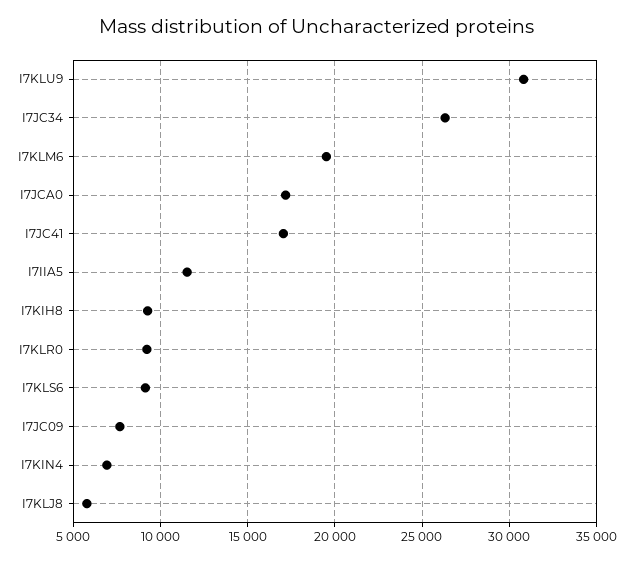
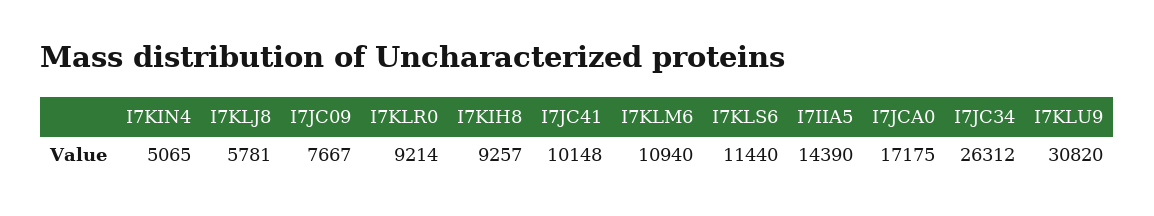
  {
    "I7KLU9": 30820,
    "I7JC34": 26312,
-   "I7KLM6": 19500,
+   "I7KLM6": 10940,
    "I7JCA0": 17175,
-   "I7JC41": 17000,
+   "I7JC41": 10148,
-   "I7IIA5": 11500,
+   "I7IIA5": 14390,
    "I7KIH8": 9257,
    "I7KLR0": 9214,
-   "I7KLS6": 9000,
+   "I7KLS6": 11440,
    "I7JC09": 7667,
-   "I7KIN4": 7000,
+   "I7KIN4": 5065,
    "I7KLJ8": 5781
  }

